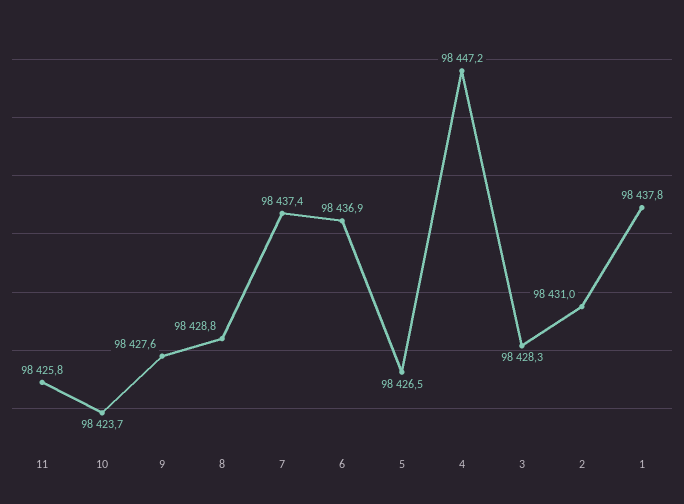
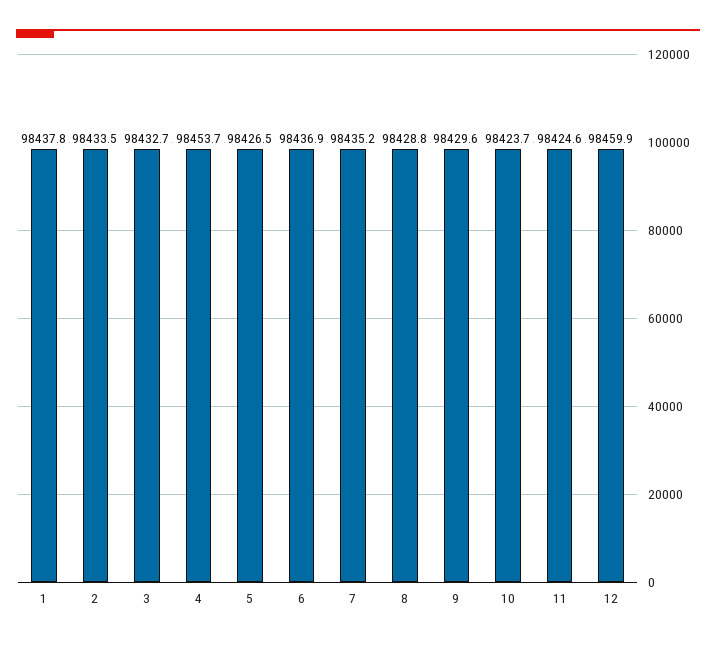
  {
-   "11": 98425.8,
+   "11": 98424.6,
    "10": 98423.7,
-   "9": 98427.6,
+   "9": 98429.6,
    "8": 98428.8,
-   "7": 98437.4,
+   "7": 98435.2,
    "6": 98436.9,
    "5": 98426.5,
-   "4": 98447.2,
+   "4": 98453.7,
-   "3": 98428.3,
+   "3": 98432.7,
-   "2": 98431,
+   "2": 98433.5,
-   "1": 98437.8
+   "1": 98437.8,
+   "12": 98459.9
  }

